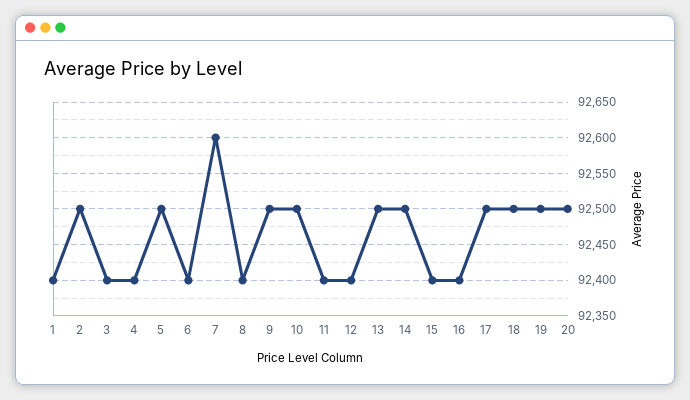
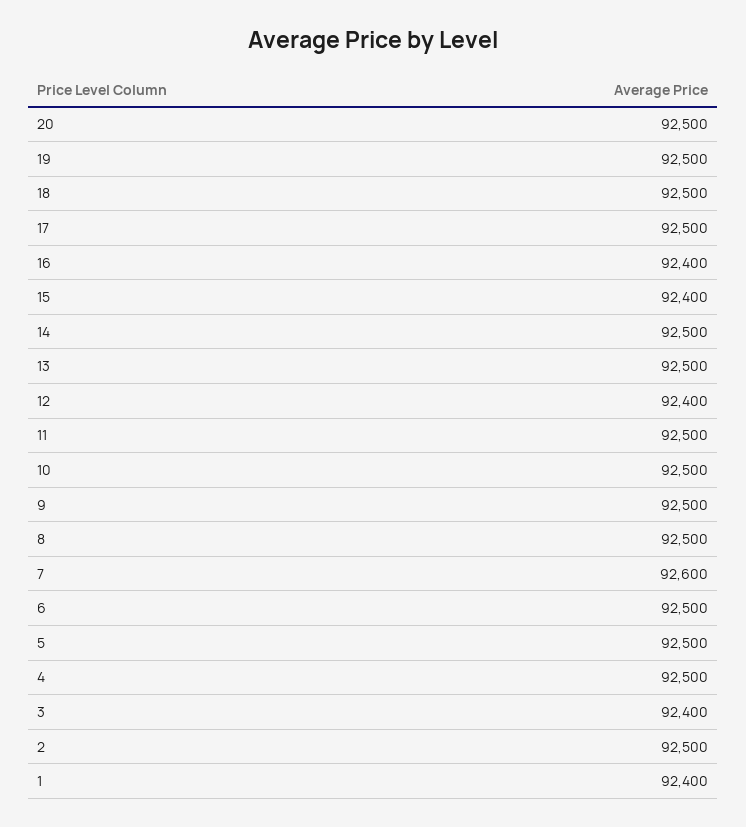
  {
    "1": 92400,
    "2": 92500,
    "3": 92400,
-   "4": 92400,
+   "4": 92500,
    "5": 92500,
-   "6": 92400,
+   "6": 92500,
    "7": 92600,
-   "8": 92400,
+   "8": 92500,
    "9": 92500,
    "10": 92500,
-   "11": 92400,
+   "11": 92500,
    "12": 92400,
    "13": 92500,
    "14": 92500,
    "15": 92400,
    "16": 92400,
    "17": 92500,
    "18": 92500,
    "19": 92500,
    "20": 92500
  }

